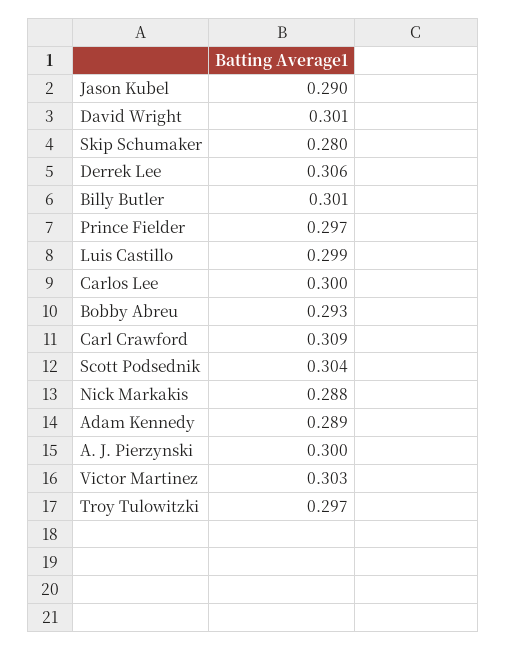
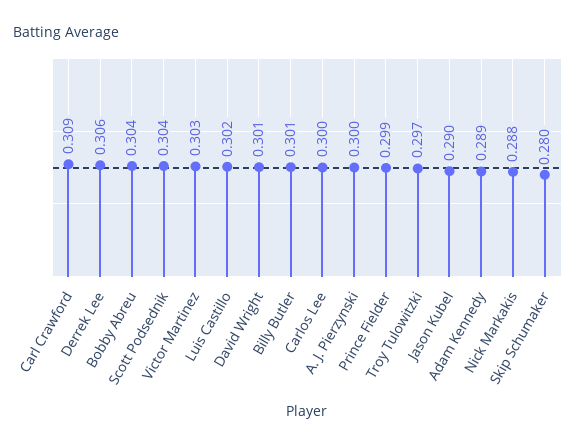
  {
    "Jason Kubel": 0.29,
    "David Wright": 0.301,
    "Skip Schumaker": 0.28,
    "Derrek Lee": 0.306,
    "Billy Butler": 0.301,
-   "Prince Fielder": 0.297,
+   "Prince Fielder": 0.299,
-   "Luis Castillo": 0.299,
+   "Luis Castillo": 0.302,
    "Carlos Lee": 0.3,
-   "Bobby Abreu": 0.293,
+   "Bobby Abreu": 0.304,
    "Carl Crawford": 0.309,
    "Scott Podsednik": 0.304,
    "Nick Markakis": 0.288,
    "Adam Kennedy": 0.289,
    "A. J. Pierzynski": 0.3,
    "Victor Martinez": 0.303,
    "Troy Tulowitzki": 0.297
  }

